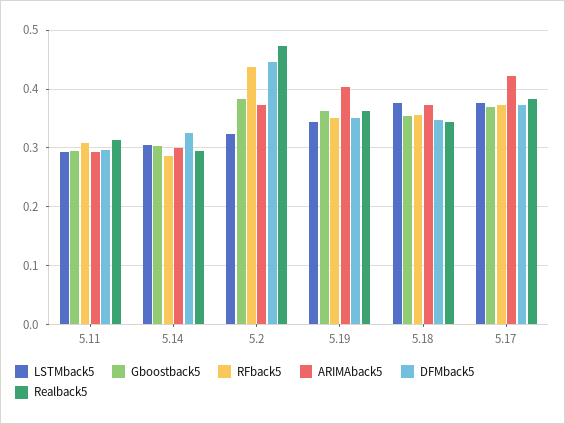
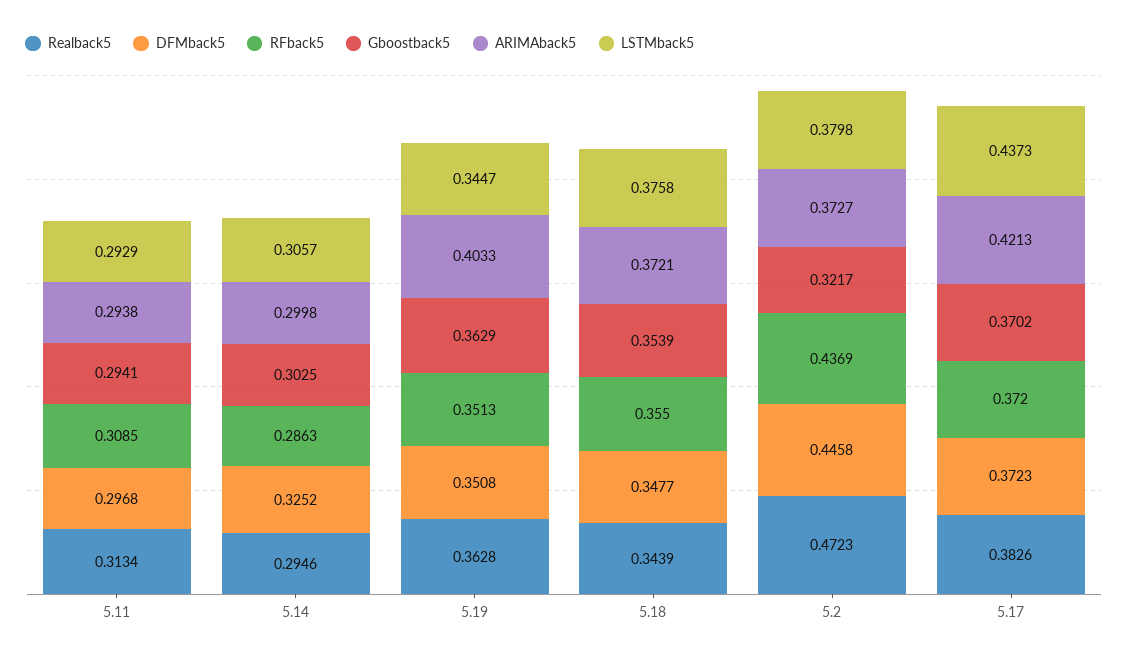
  {
    "LSTMback5": {
      "5.11": 0.2929,
      "5.14": 0.3057,
-     "5.2": 0.32,
+     "5.2": 0.3798,
      "5.19": 0.3447,
      "5.18": 0.3758,
-     "5.17": 0.38
+     "5.17": 0.4373
    },
    "Gboostback5": {
      "5.11": 0.2941,
      "5.14": 0.3025,
-     "5.2": 0.38,
+     "5.2": 0.3217,
      "5.19": 0.3629,
      "5.18": 0.3539,
      "5.17": 0.3702
    },
    "RFback5": {
      "5.11": 0.3085,
      "5.14": 0.2863,
      "5.2": 0.4369,
      "5.19": 0.3513,
      "5.18": 0.355,
      "5.17": 0.372
    },
    "ARIMAback5": {
      "5.11": 0.2938,
      "5.14": 0.2998,
      "5.2": 0.3727,
      "5.19": 0.4033,
      "5.18": 0.3721,
      "5.17": 0.4213
    },
    "DFMback5": {
      "5.11": 0.2968,
      "5.14": 0.3252,
      "5.2": 0.4458,
      "5.19": 0.3508,
      "5.18": 0.3477,
      "5.17": 0.3723
    },
    "Realback5": {
      "5.11": 0.3134,
      "5.14": 0.2946,
      "5.2": 0.4723,
      "5.19": 0.3628,
      "5.18": 0.3439,
      "5.17": 0.3826
    }
  }

